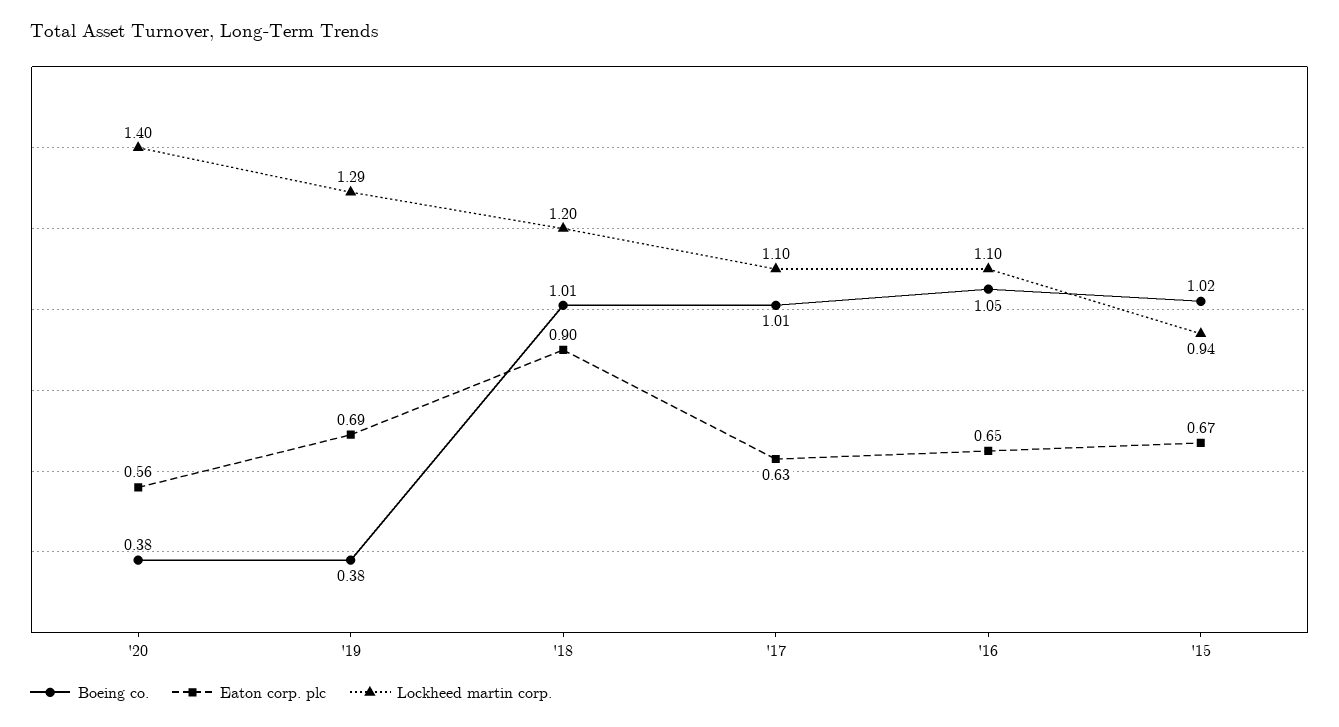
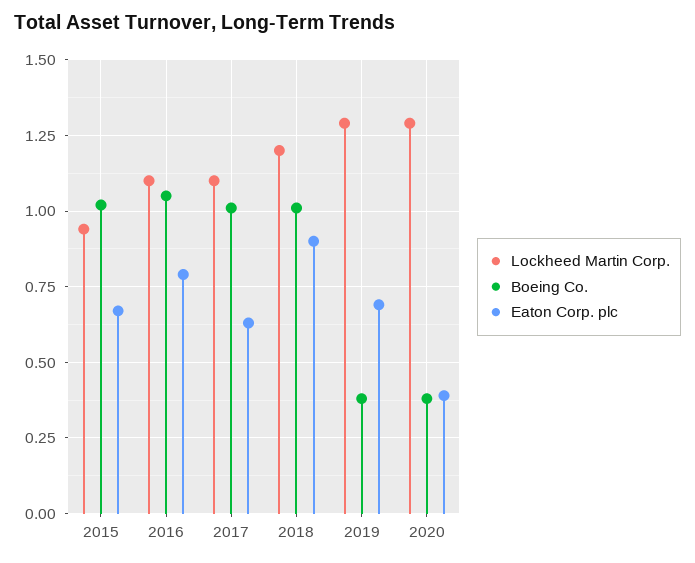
  {
    "Boeing co.": {
      "'20": 0.38,
      "'19": 0.38,
      "'18": 1.01,
      "'17": 1.01,
      "'16": 1.05,
      "'15": 1.02
    },
    "Eaton corp. plc": {
-     "'20": 0.56,
+     "'20": 0.4,
      "'19": 0.69,
      "'18": 0.9,
      "'17": 0.63,
-     "'16": 0.65,
+     "'16": 0.8,
      "'15": 0.67
    },
    "Lockheed martin corp.": {
-     "'20": 1.4,
+     "'20": 1.3,
      "'19": 1.29,
      "'18": 1.2,
      "'17": 1.1,
      "'16": 1.1,
      "'15": 0.94
    }
  }

